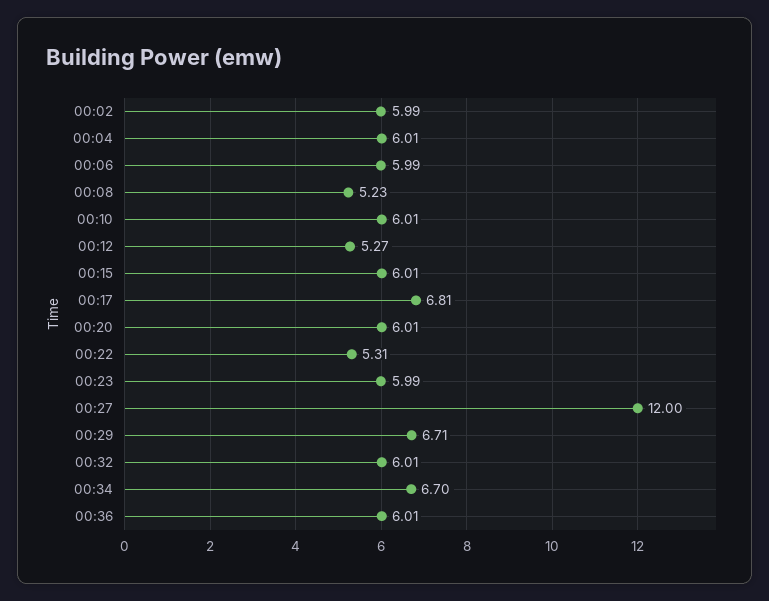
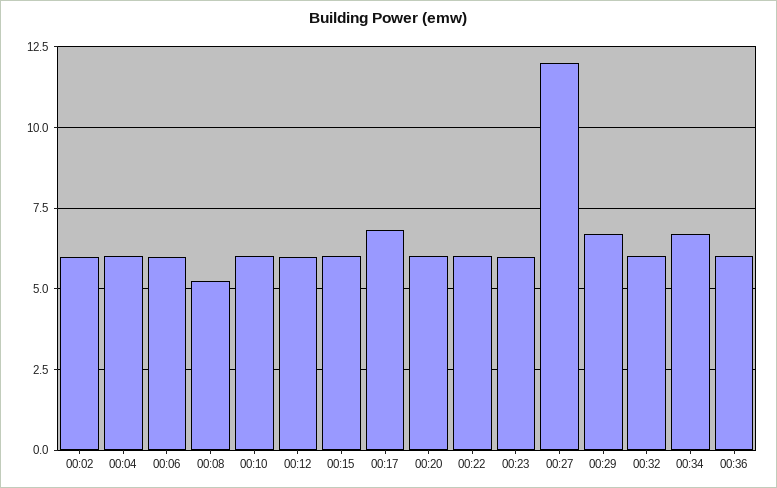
  {
    "00:02": 5.99,
    "00:04": 6.01,
    "00:06": 5.99,
    "00:08": 5.23,
    "00:10": 6.01,
-   "00:12": 5.27,
+   "00:12": 6,
    "00:15": 6.01,
    "00:17": 6.81,
    "00:20": 6.01,
-   "00:22": 5.31,
+   "00:22": 6,
    "00:23": 5.99,
    "00:27": 12,
    "00:29": 6.71,
    "00:32": 6.01,
    "00:34": 6.7,
    "00:36": 6.01
  }

